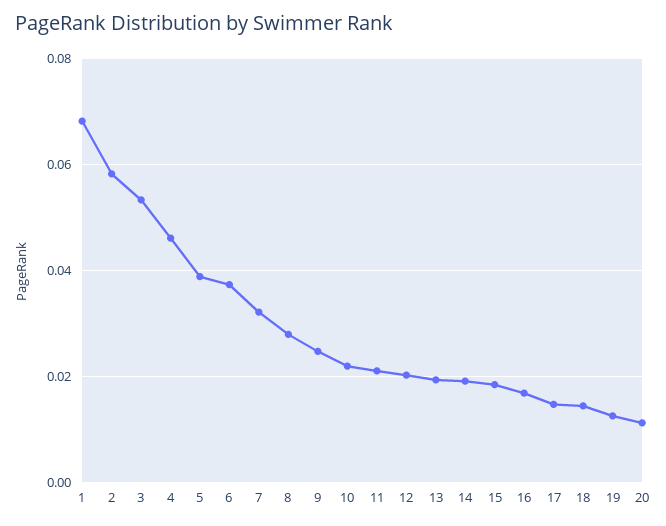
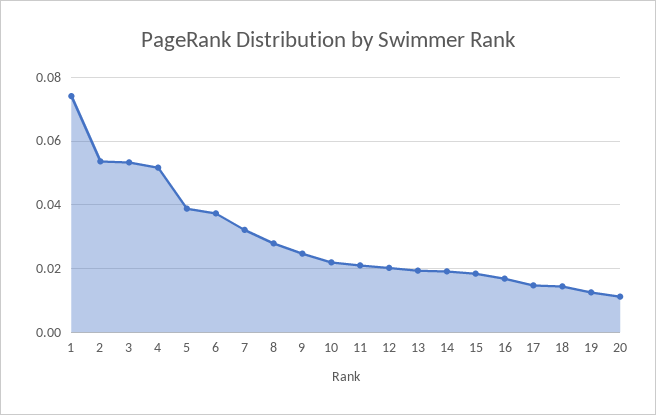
  {
-   "1": 0.068,
+   "1": 0.074,
-   "2": 0.058,
+   "2": 0.054,
    "3": 0.054,
-   "4": 0.046,
+   "4": 0.052,
    "5": 0.038,
    "6": 0.038,
    "7": 0.032,
    "8": 0.028,
    "9": 0.024,
    "10": 0.022,
    "11": 0.022,
    "12": 0.02,
    "13": 0.02,
    "14": 0.02,
    "15": 0.018,
    "16": 0.016,
    "17": 0.014,
    "18": 0.014,
    "19": 0.012,
    "20": 0.012
  }

